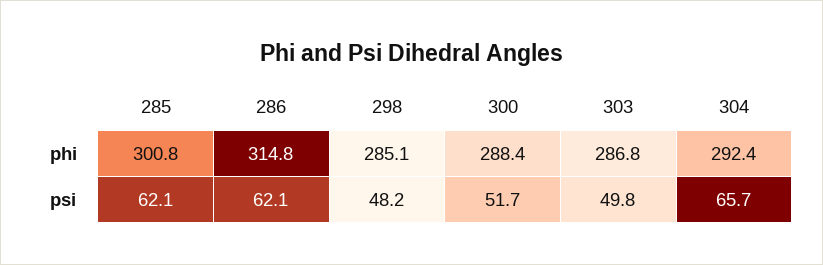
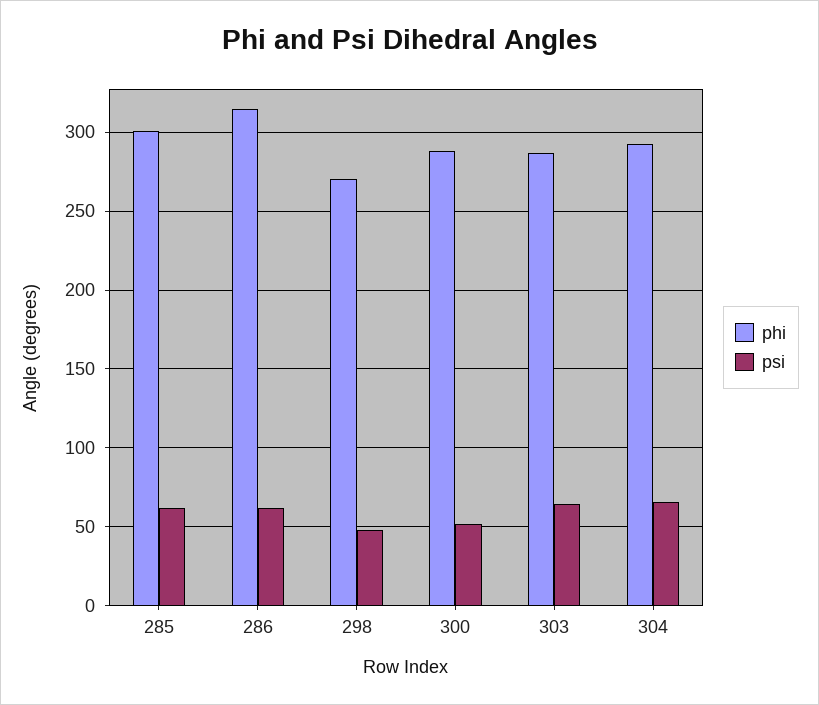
  {
    "phi": {
      "285": 300.8,
      "286": 314.8,
-     "298": 285.1,
+     "298": 270,
      "300": 288.4,
      "303": 286.8,
      "304": 292.4
    },
    "psi": {
      "285": 62.1,
      "286": 62.1,
      "298": 48.2,
      "300": 51.7,
-     "303": 49.8,
+     "303": 65,
      "304": 65.7
    }
  }

